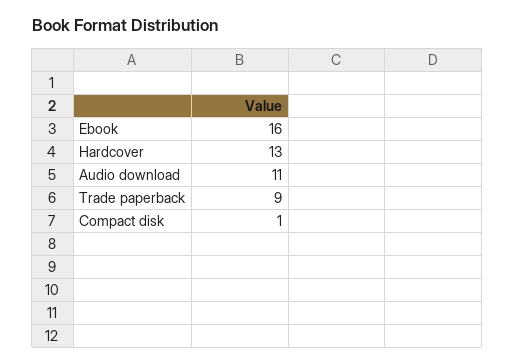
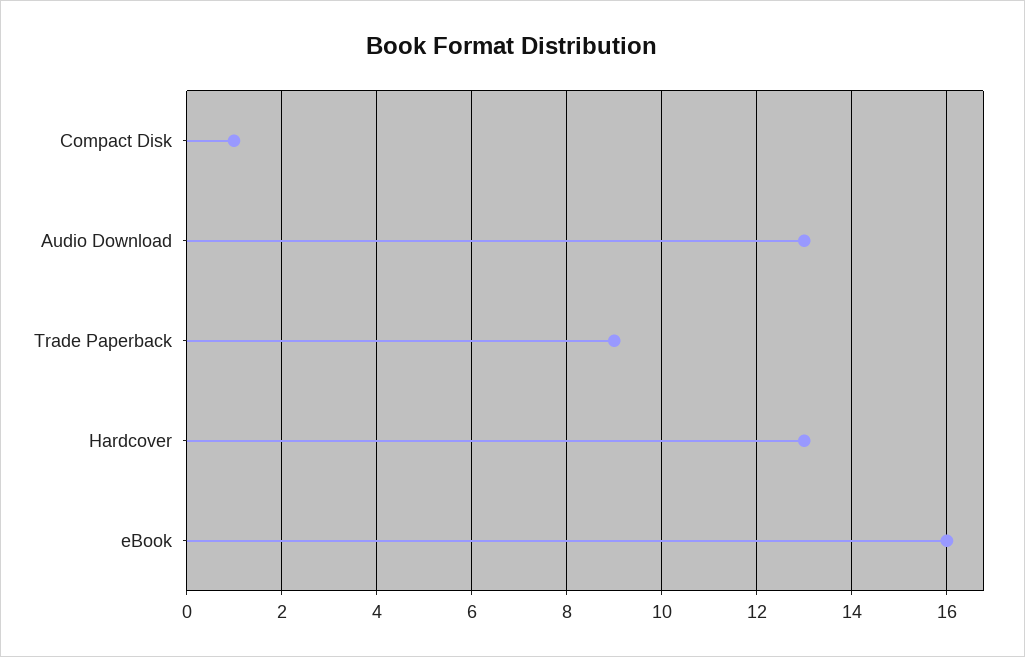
  {
    "Ebook": 16,
    "Hardcover": 13,
-   "Audio download": 11,
+   "Audio download": 13,
    "Trade paperback": 9,
    "Compact disk": 1
  }

